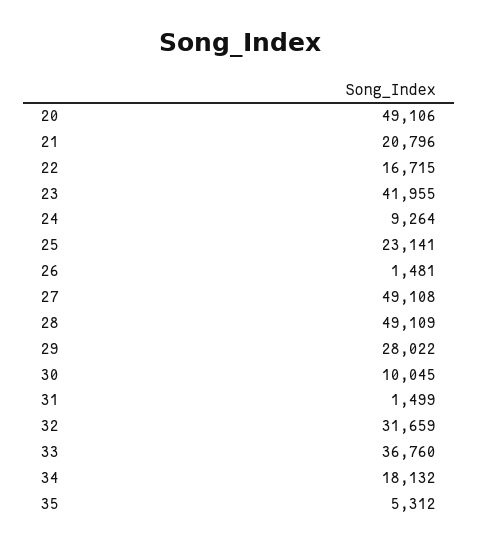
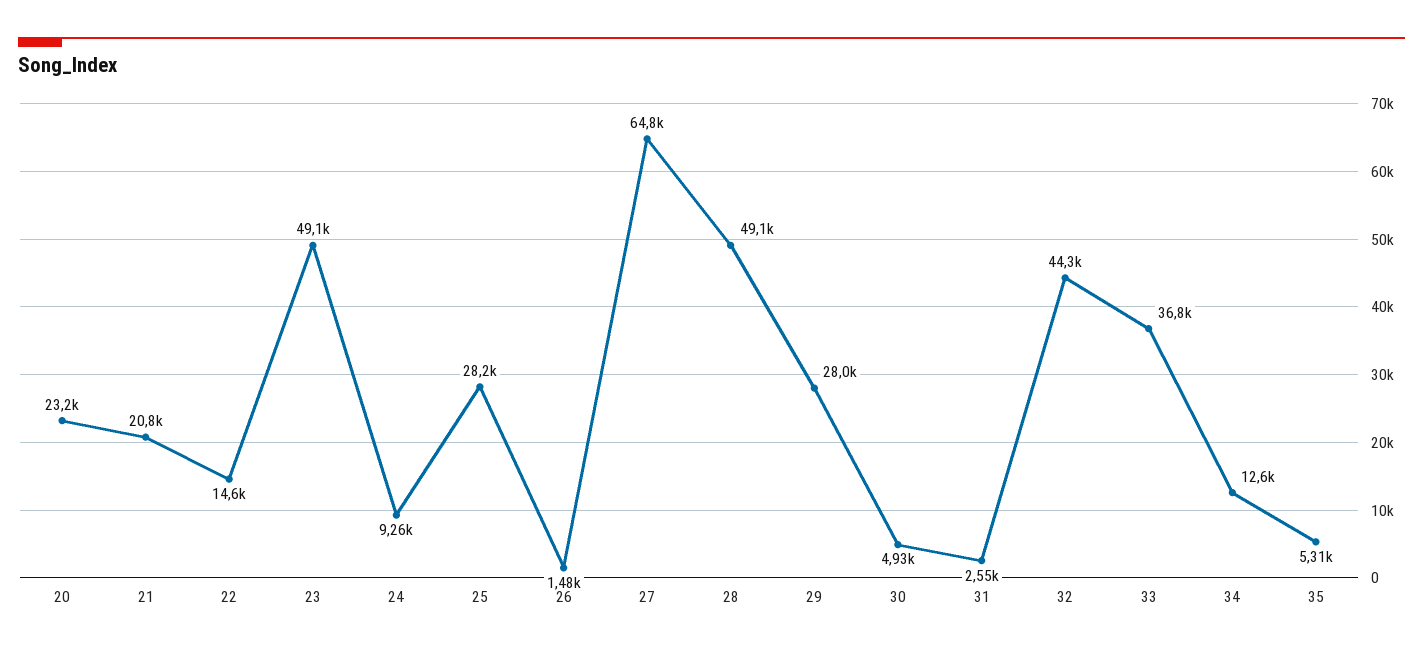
  {
-   "20": 49106,
+   "20": 23200,
    "21": 20796,
-   "22": 16715,
+   "22": 14600,
-   "23": 41955,
+   "23": 49100,
    "24": 9264,
-   "25": 23141,
+   "25": 28200,
    "26": 1481,
-   "27": 49108,
+   "27": 64800,
    "28": 49109,
    "29": 28022,
-   "30": 10045,
+   "30": 4930,
-   "31": 1499,
+   "31": 2550,
-   "32": 31659,
+   "32": 44300,
    "33": 36760,
-   "34": 18132,
+   "34": 12600,
    "35": 5312
  }

